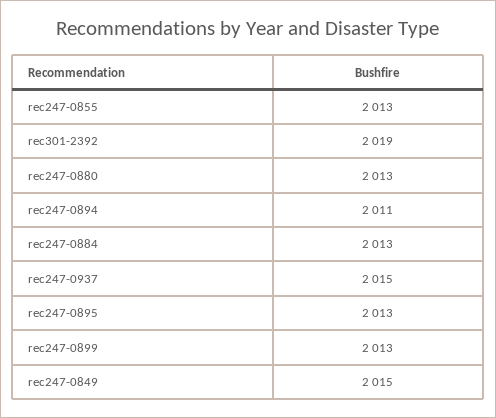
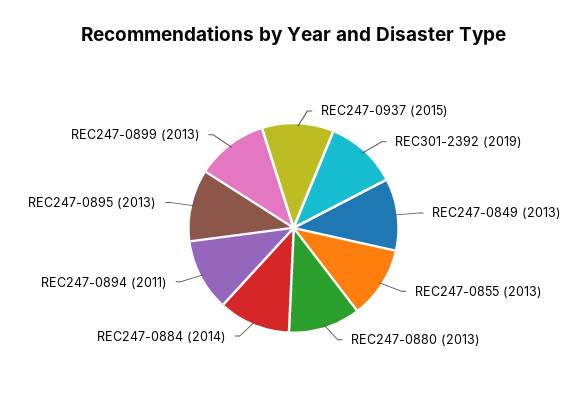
  {
    "rec247-0855": 2013,
    "rec301-2392": 2019,
    "rec247-0880": 2013,
    "rec247-0894": 2011,
-   "rec247-0884": 2013,
+   "rec247-0884": 2014,
    "rec247-0937": 2015,
    "rec247-0895": 2013,
    "rec247-0899": 2013,
-   "rec247-0849": 2015
+   "rec247-0849": 2013
  }

